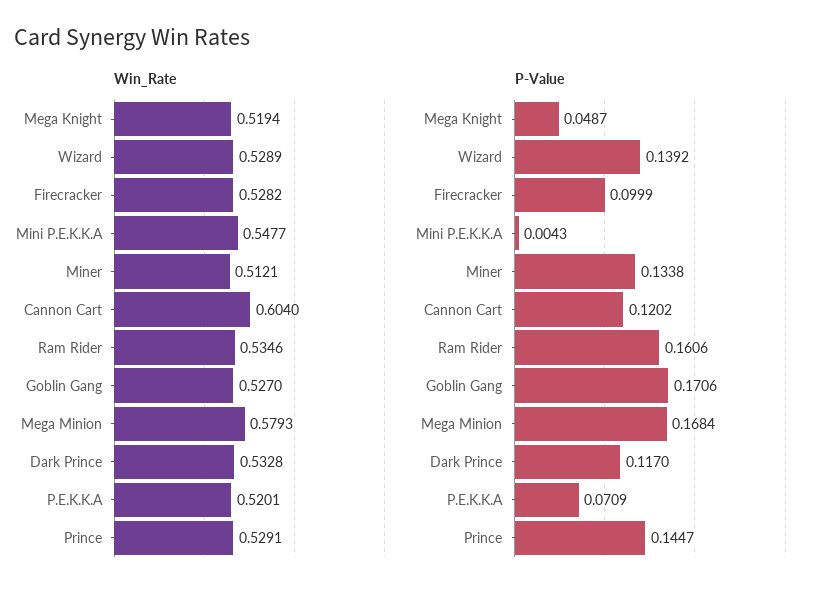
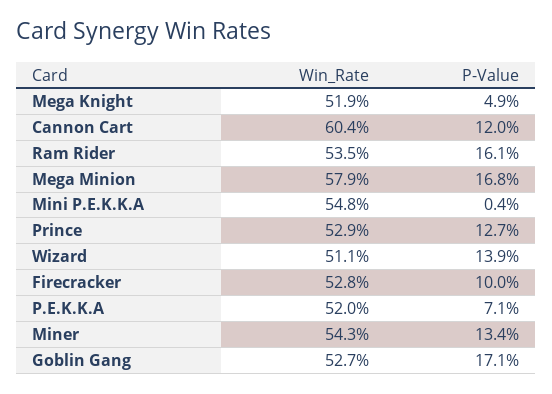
  {
    "Win_Rate": {
      "Mega Knight": 0.5194,
-     "Wizard": 0.5289,
+     "Wizard": 0.511,
      "Firecracker": 0.5282,
      "Mini P.E.K.K.A": 0.5477,
-     "Miner": 0.5121,
+     "Miner": 0.543,
      "Cannon Cart": 0.604,
      "Ram Rider": 0.5346,
      "Goblin Gang": 0.527,
      "Mega Minion": 0.5793,
-     "Dark Prince": 0.5328,
      "P.E.K.K.A": 0.5201,
      "Prince": 0.5291
    },
    "P-Value": {
      "Mega Knight": 0.0487,
      "Wizard": 0.1392,
      "Firecracker": 0.0999,
      "Mini P.E.K.K.A": 0.0043,
      "Miner": 0.1338,
      "Cannon Cart": 0.1202,
      "Ram Rider": 0.1606,
      "Goblin Gang": 0.1706,
      "Mega Minion": 0.1684,
-     "Dark Prince": 0.117,
      "P.E.K.K.A": 0.0709,
-     "Prince": 0.1447
+     "Prince": 0.127
    }
  }

